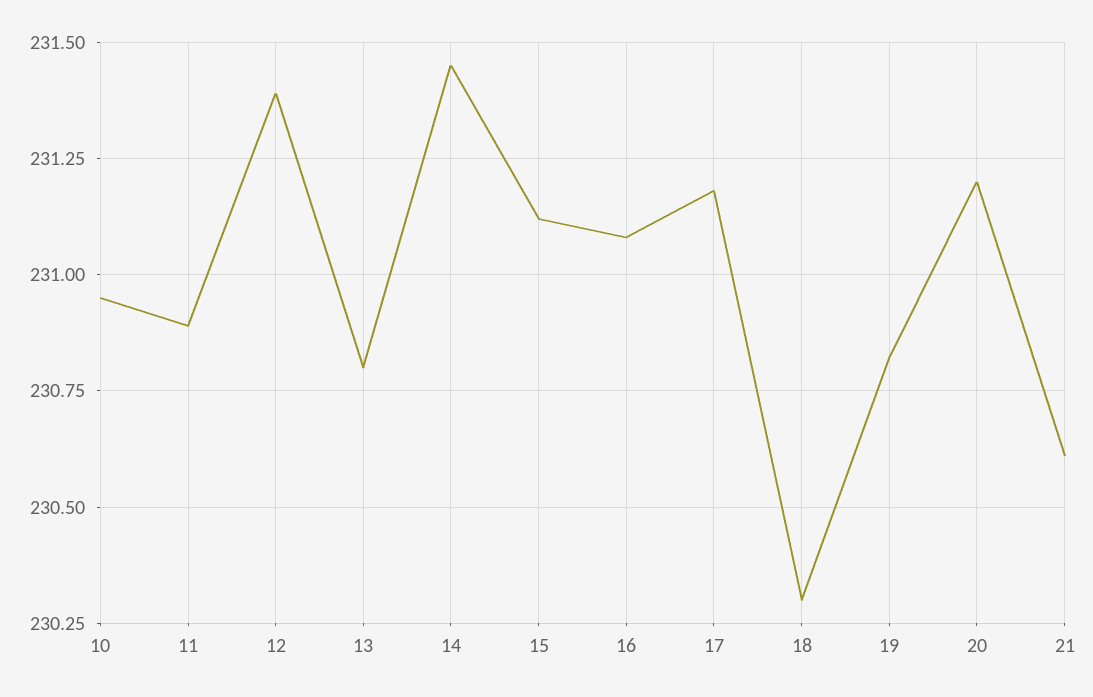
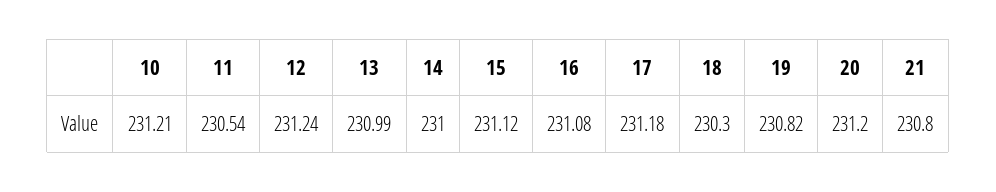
  {
-   "10": 230.95,
+   "10": 231.21,
-   "11": 230.9,
+   "11": 230.54,
-   "12": 231.4,
+   "12": 231.24,
-   "13": 230.8,
+   "13": 230.99,
-   "14": 231.45,
+   "14": 231,
    "15": 231.12,
    "16": 231.08,
    "17": 231.18,
    "18": 230.3,
    "19": 230.82,
    "20": 231.2,
-   "21": 230.6
+   "21": 230.8
  }

